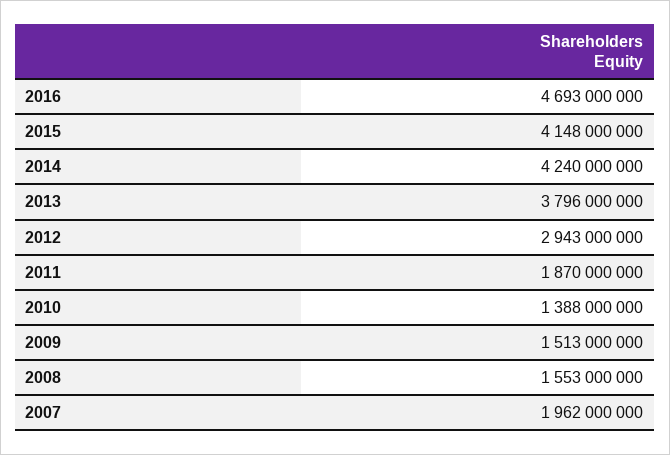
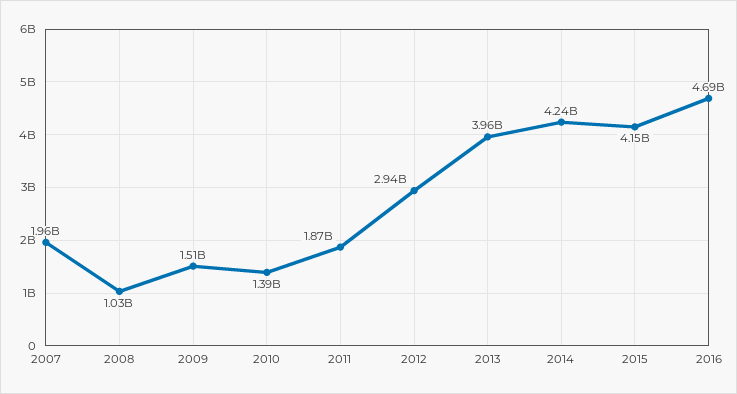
  {
    "2016": 4693000000,
    "2015": 4148000000,
    "2014": 4240000000,
-   "2013": 3796000000,
+   "2013": 3960000000,
    "2012": 2943000000,
    "2011": 1870000000,
    "2010": 1388000000,
    "2009": 1513000000,
-   "2008": 1553000000,
+   "2008": 1030000000,
    "2007": 1962000000
  }

